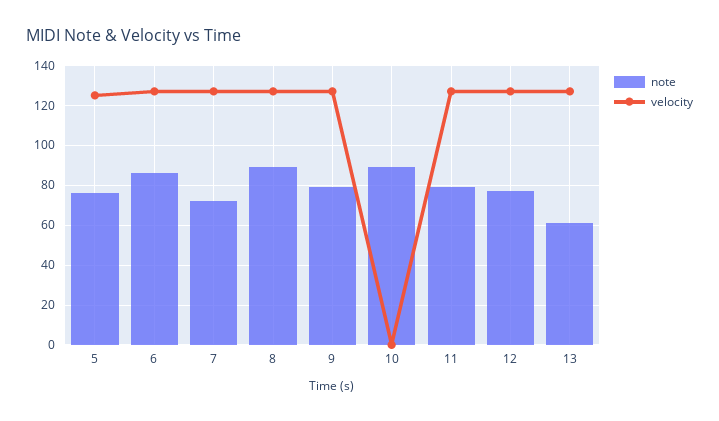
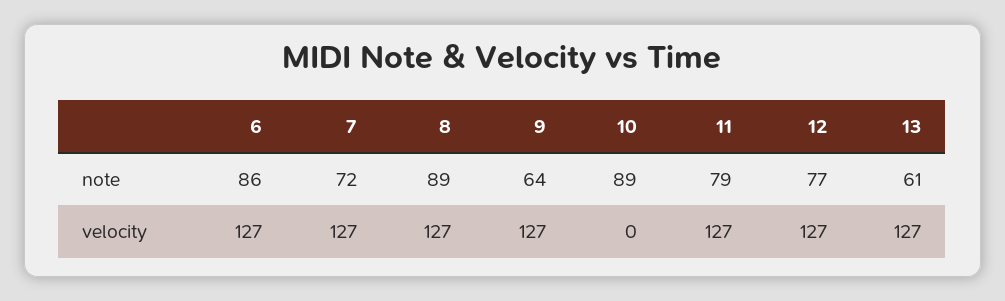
  {
    "note": {
-     "5": 75,
      "6": 86,
      "7": 72,
      "8": 89,
-     "9": 80,
+     "9": 64,
      "10": 89,
      "11": 79,
      "12": 77,
      "13": 61
    },
    "velocity": {
-     "5": 125,
      "6": 127,
      "7": 127,
      "8": 127,
      "9": 127,
      "10": 0,
      "11": 127,
      "12": 127,
      "13": 127
    }
  }

